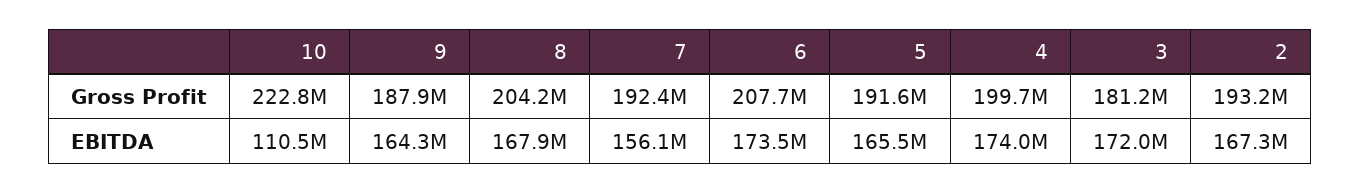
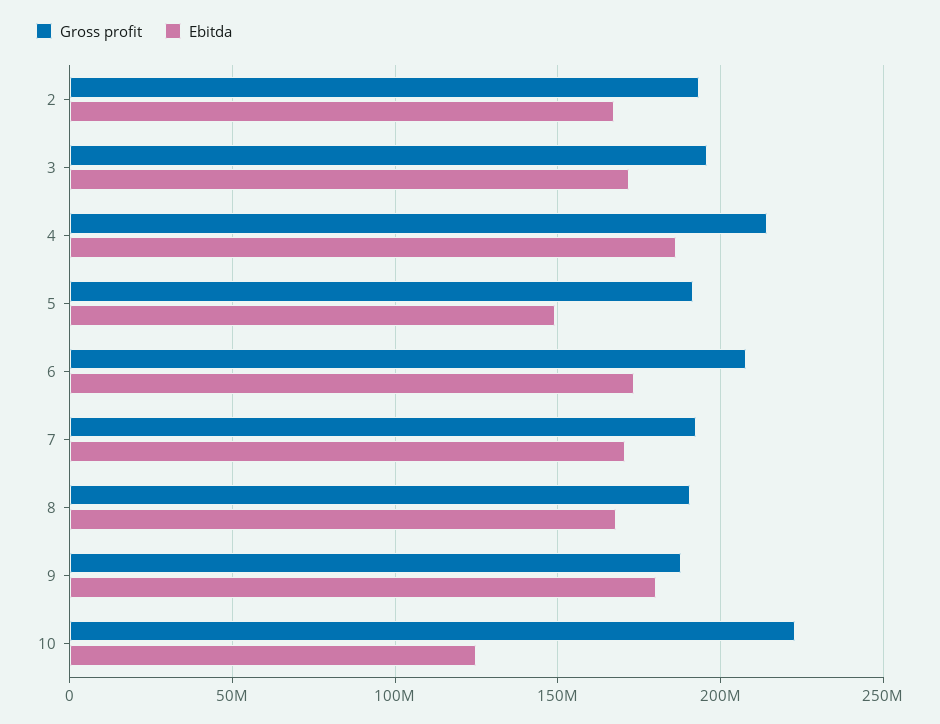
  {
    "Gross Profit": {
      "10": 222800000,
      "9": 187900000,
-     "8": 204200000,
+     "8": 190000000,
      "7": 192400000,
      "6": 207700000,
      "5": 191600000,
-     "4": 199700000,
+     "4": 215000000,
-     "3": 181200000,
+     "3": 195000000,
      "2": 193200000
    },
    "EBITDA": {
-     "10": 110500000,
+     "10": 125000000,
-     "9": 164300000,
+     "9": 180000000,
      "8": 167900000,
-     "7": 156100000,
+     "7": 170000000,
      "6": 173500000,
-     "5": 165500000,
+     "5": 150000000,
-     "4": 174000000,
+     "4": 185000000,
      "3": 172000000,
      "2": 167300000
    }
  }

